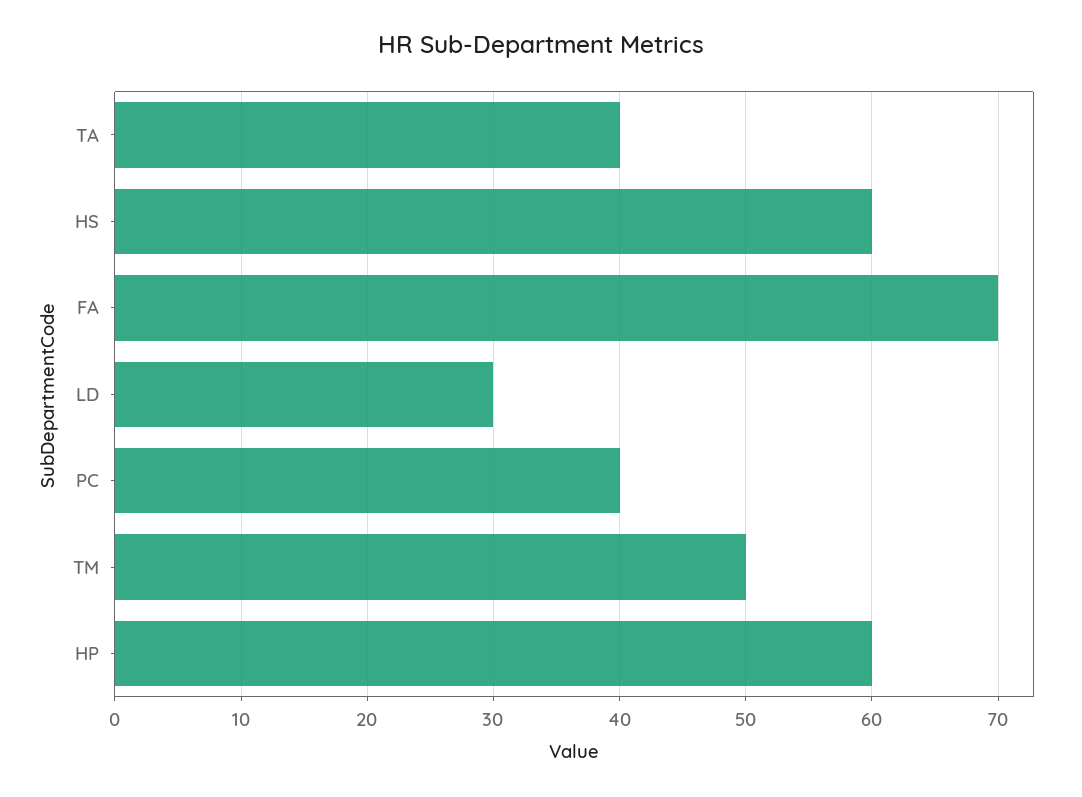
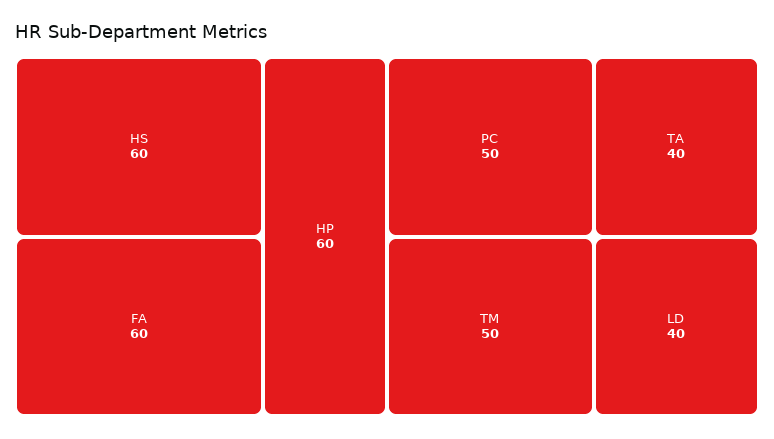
  {
    "TA": 40,
    "HS": 60,
-   "FA": 70,
+   "FA": 60,
-   "LD": 30,
+   "LD": 40,
-   "PC": 40,
+   "PC": 50,
    "TM": 50,
    "HP": 60
  }

